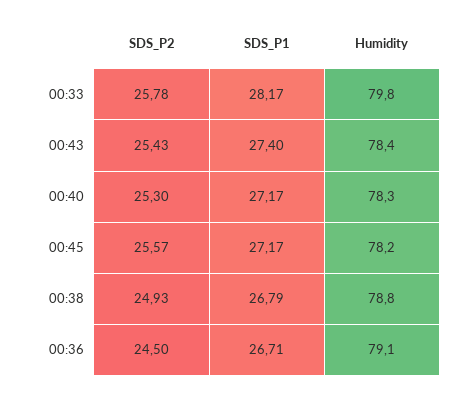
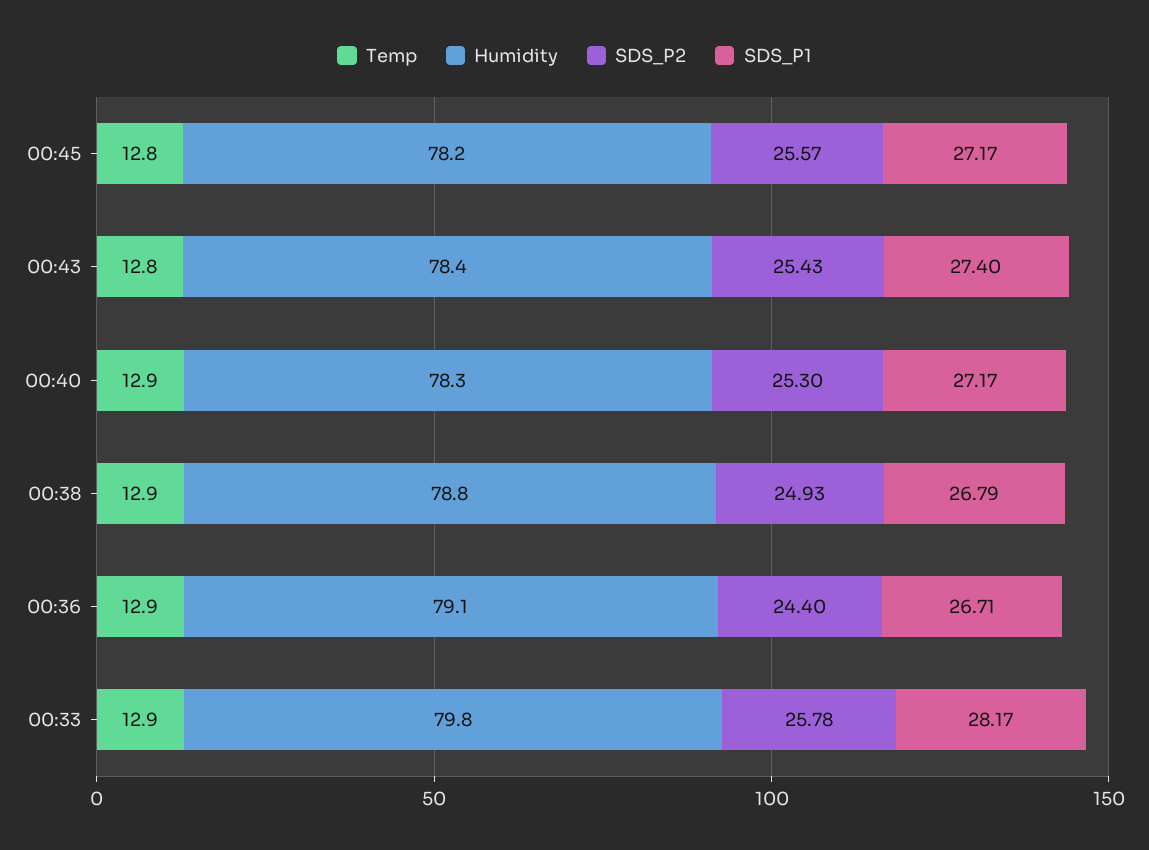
  {
    "SDS_P2": {
      "00:33": 25.78,
      "00:43": 25.43,
      "00:40": 25.3,
      "00:45": 25.57,
      "00:38": 24.93,
-     "00:36": 24.5
+     "00:36": 24.4
    },
    "SDS_P1": {
      "00:33": 28.17,
      "00:43": 27.4,
      "00:40": 27.17,
      "00:45": 27.17,
      "00:38": 26.79,
      "00:36": 26.71
    },
    "Humidity": {
      "00:33": 79.8,
      "00:43": 78.4,
      "00:40": 78.3,
      "00:45": 78.2,
      "00:38": 78.8,
      "00:36": 79.1
-   }
+   },
+   "Temp": {
+     "00:45": 12.8,
+     "00:43": 12.8,
+     "00:40": 12.9,
+     "00:38": 12.9,
+     "00:36": 12.9,
+     "00:33": 12.9
+   }
  }

